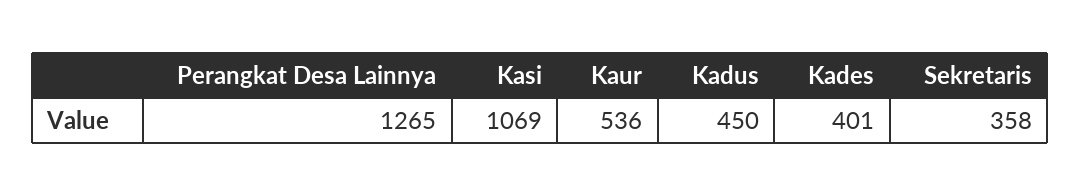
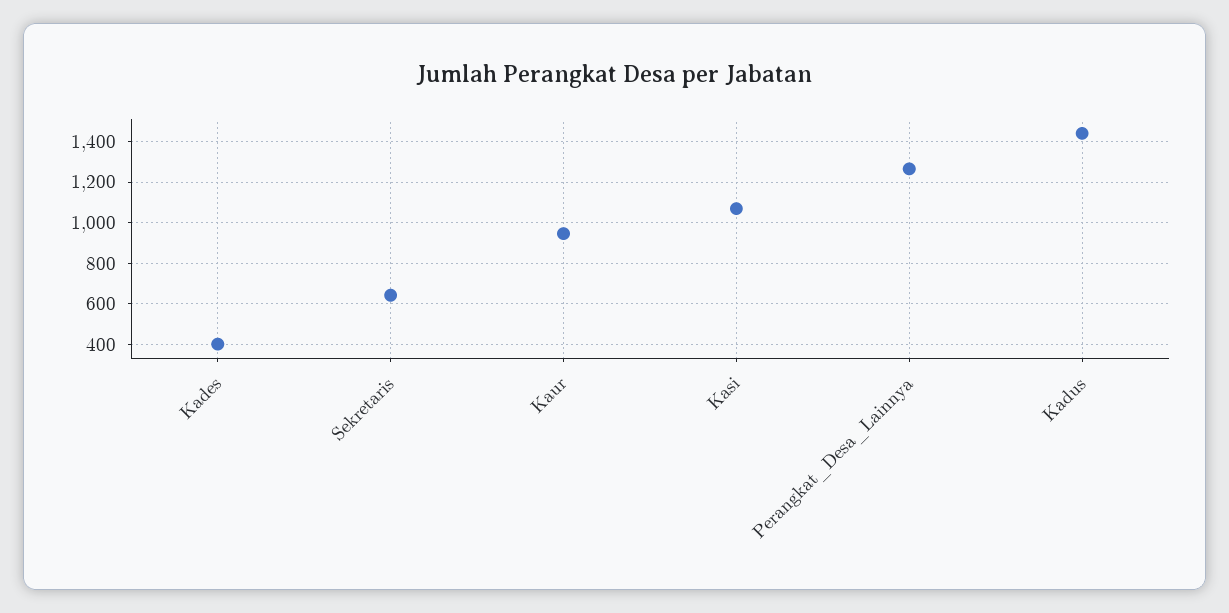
  {
    "Perangkat Desa Lainnya": 1265,
    "Kasi": 1069,
-   "Kaur": 536,
+   "Kaur": 950,
-   "Kadus": 450,
+   "Kadus": 1450,
    "Kades": 401,
-   "Sekretaris": 358
+   "Sekretaris": 650
  }

